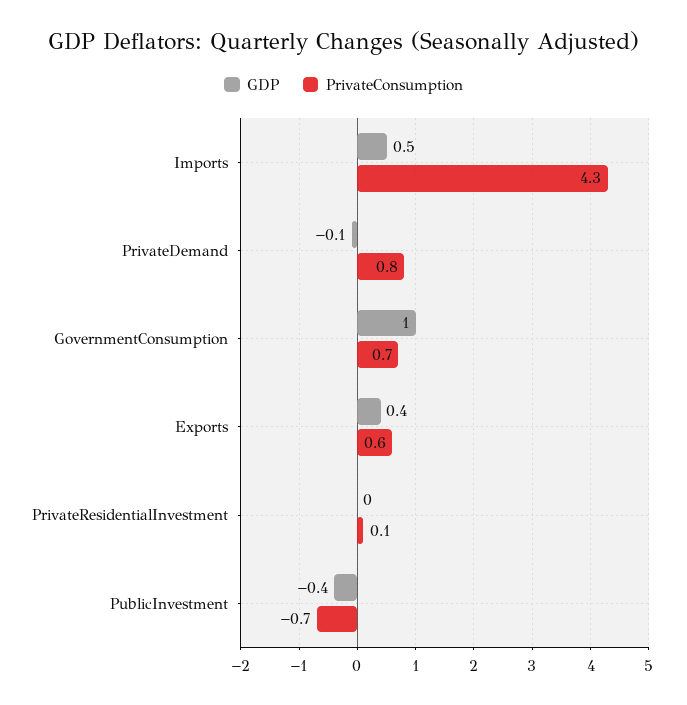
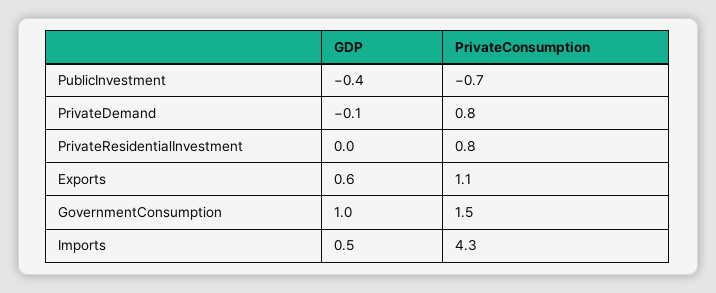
  {
    "GDP": {
      "Imports": 0.5,
      "PrivateDemand": -0.1,
      "GovernmentConsumption": 1,
-     "Exports": 0.4,
+     "Exports": 0.6,
      "PrivateResidentialInvestment": 0,
      "PublicInvestment": -0.4
    },
    "PrivateConsumption": {
      "Imports": 4.3,
      "PrivateDemand": 0.8,
-     "GovernmentConsumption": 0.7,
+     "GovernmentConsumption": 1.5,
-     "Exports": 0.6,
+     "Exports": 1.1,
-     "PrivateResidentialInvestment": 0.1,
+     "PrivateResidentialInvestment": 0.8,
      "PublicInvestment": -0.7
    }
  }

